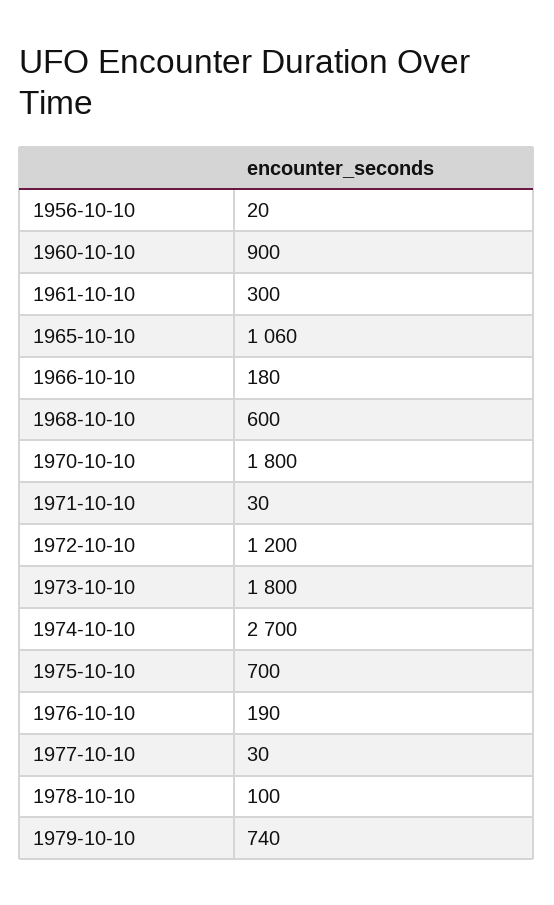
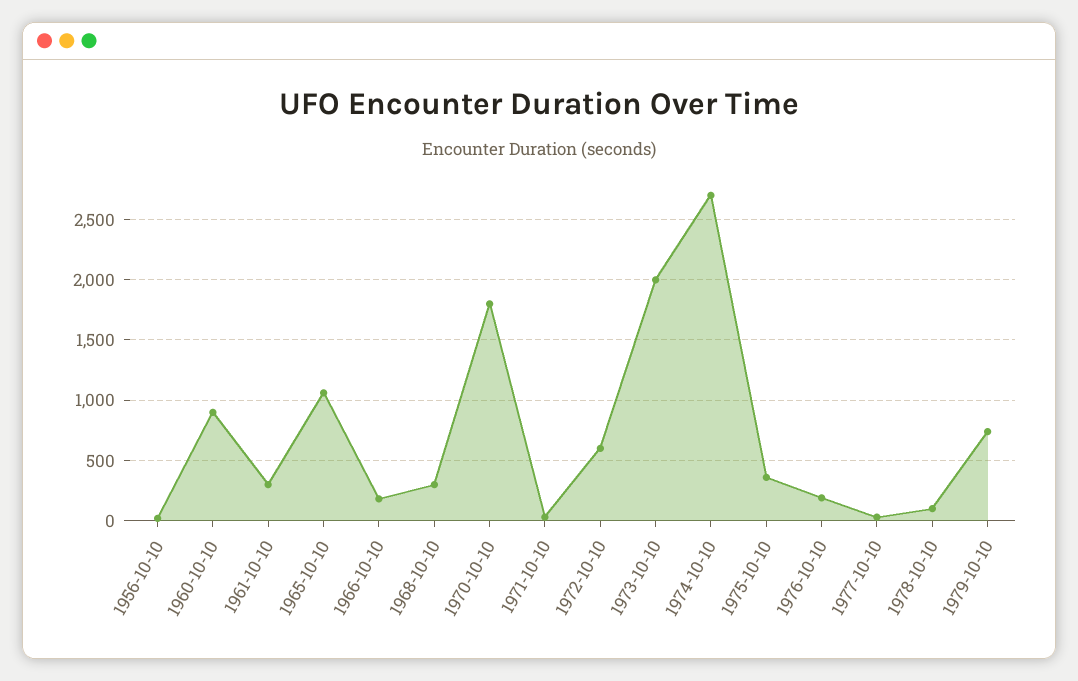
  {
    "1956-10-10": 20,
    "1960-10-10": 900,
    "1961-10-10": 300,
    "1965-10-10": 1060,
    "1966-10-10": 180,
-   "1968-10-10": 600,
+   "1968-10-10": 300,
    "1970-10-10": 1800,
    "1971-10-10": 30,
-   "1972-10-10": 1200,
+   "1972-10-10": 600,
-   "1973-10-10": 1800,
+   "1973-10-10": 2000,
    "1974-10-10": 2700,
-   "1975-10-10": 700,
+   "1975-10-10": 350,
    "1976-10-10": 190,
    "1977-10-10": 30,
    "1978-10-10": 100,
    "1979-10-10": 740
  }

